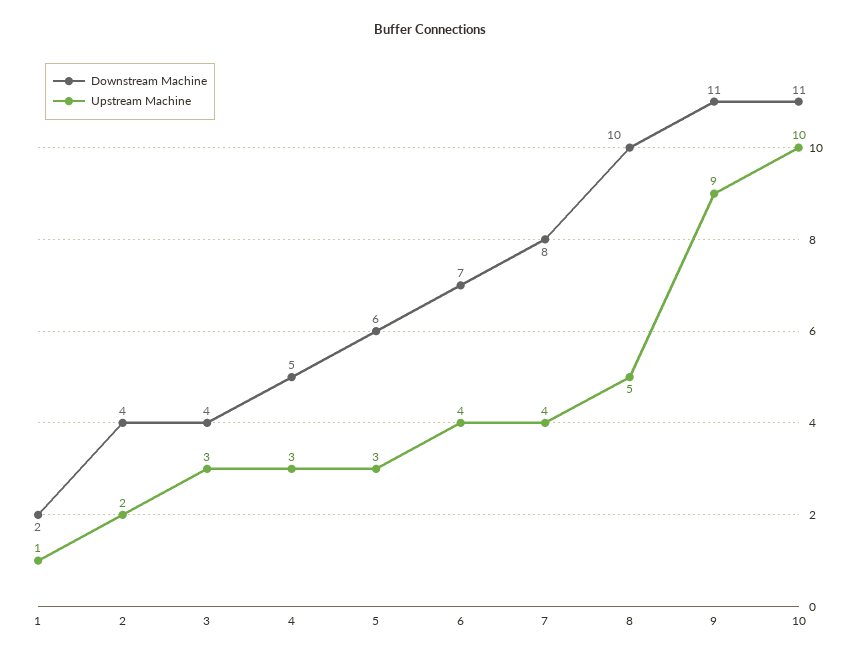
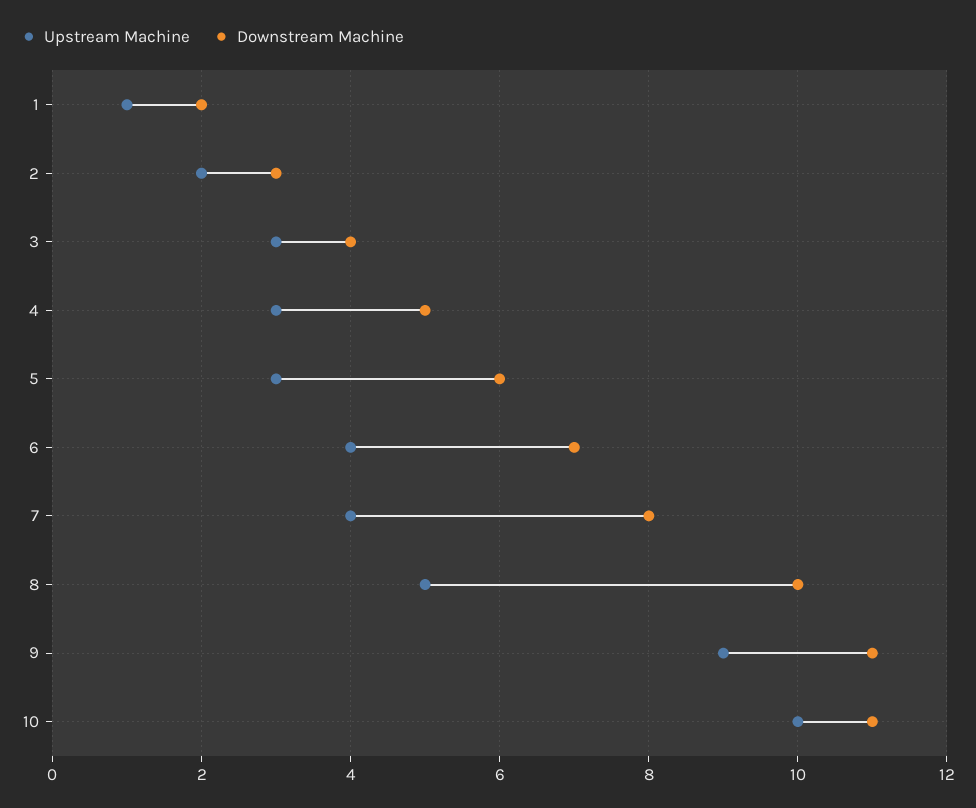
  {
    "Downstream Machine": {
      "1": 2,
-     "2": 4,
+     "2": 3,
      "3": 4,
      "4": 5,
      "5": 6,
      "6": 7,
      "7": 8,
      "8": 10,
      "9": 11,
      "10": 11
    },
    "Upstream Machine": {
      "1": 1,
      "2": 2,
      "3": 3,
      "4": 3,
      "5": 3,
      "6": 4,
      "7": 4,
      "8": 5,
      "9": 9,
      "10": 10
    }
  }

